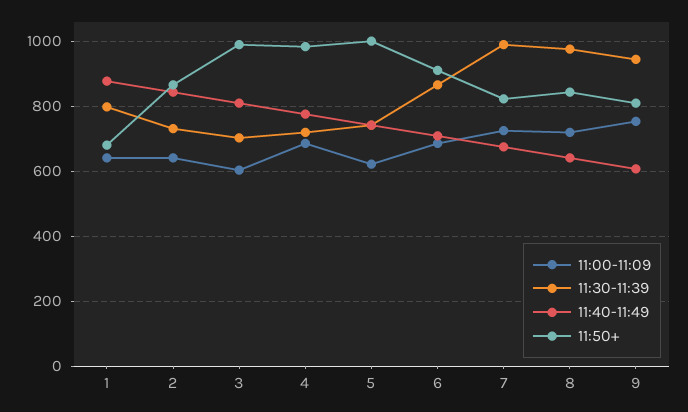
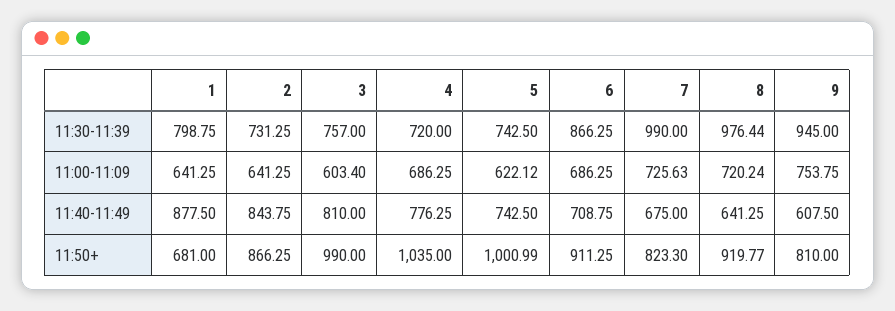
  {
    "11:00-11:09": {
      "1": 641.25,
      "2": 641.25,
      "3": 603.4,
      "4": 686.25,
      "5": 622.12,
      "6": 686.25,
      "7": 725.63,
      "8": 720.24,
      "9": 753.75
    },
    "11:30-11:39": {
      "1": 798.75,
      "2": 731.25,
-     "3": 700,
+     "3": 757,
      "4": 720,
      "5": 742.5,
      "6": 866.25,
      "7": 990,
      "8": 976.44,
      "9": 945
    },
    "11:40-11:49": {
      "1": 877.5,
      "2": 843.75,
      "3": 810,
      "4": 776.25,
      "5": 742.5,
      "6": 708.75,
      "7": 675,
      "8": 641.25,
      "9": 607.5
    },
    "11:50+": {
      "1": 681,
      "2": 866.25,
      "3": 990,
-     "4": 980,
+     "4": 1035,
      "5": 1000.99,
      "6": 911.25,
      "7": 823.3,
-     "8": 840,
+     "8": 919.77,
      "9": 810
    }
  }

